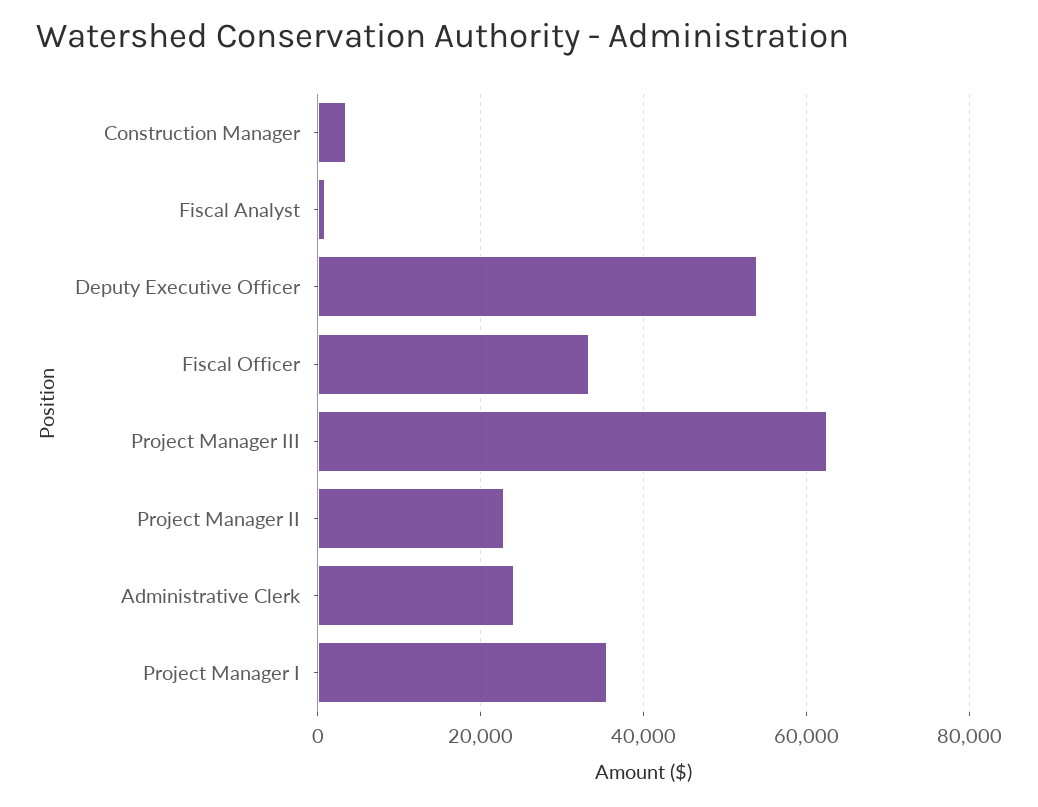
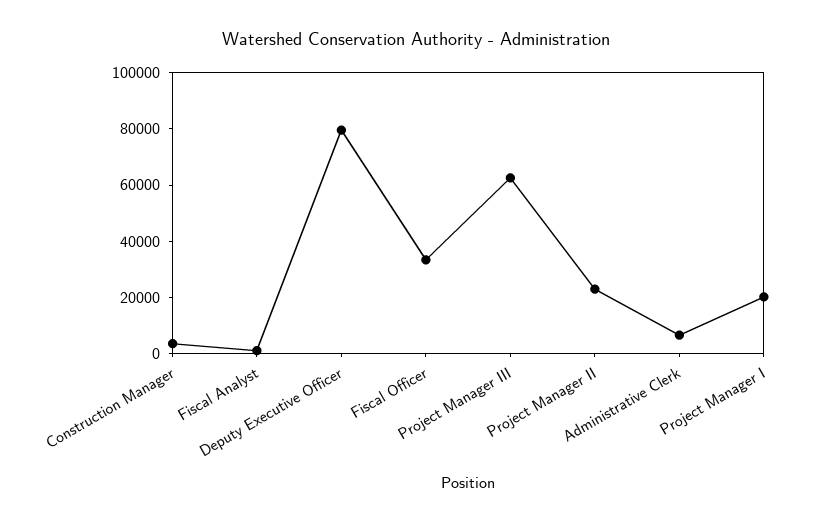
  {
    "Construction Manager": 4000,
    "Fiscal Analyst": 0,
-   "Deputy Executive Officer": 54000,
+   "Deputy Executive Officer": 80000,
    "Fiscal Officer": 34000,
    "Project Manager III": 62000,
    "Project Manager II": 22000,
-   "Administrative Clerk": 24000,
+   "Administrative Clerk": 5000,
-   "Project Manager I": 36000
+   "Project Manager I": 20000
  }

